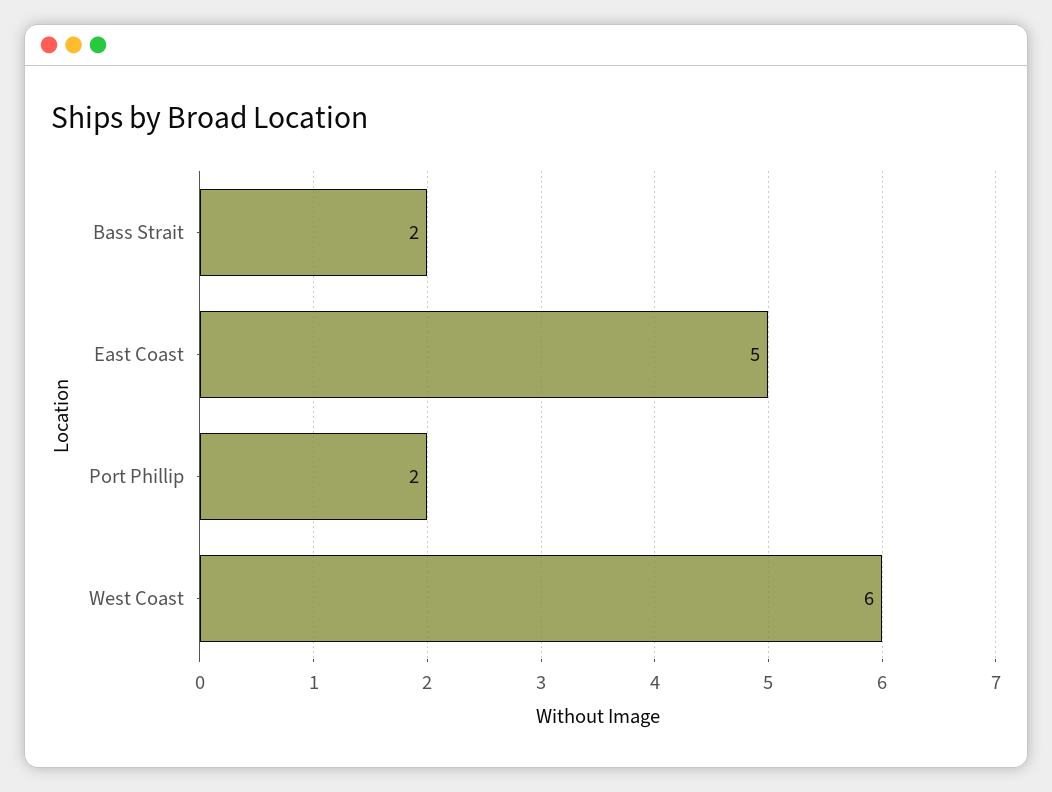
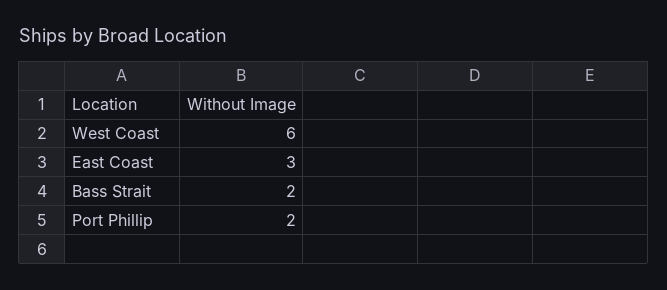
  {
    "Bass Strait": 2,
-   "East Coast": 5,
+   "East Coast": 3,
    "Port Phillip": 2,
    "West Coast": 6
  }

